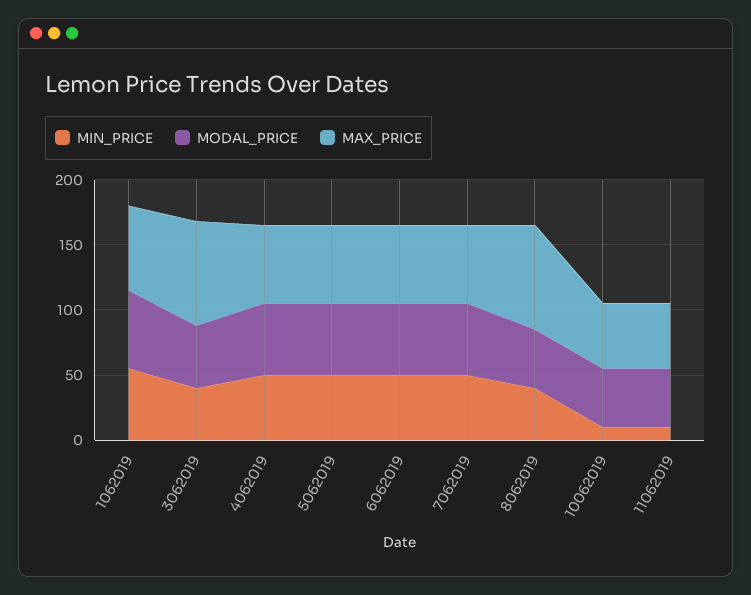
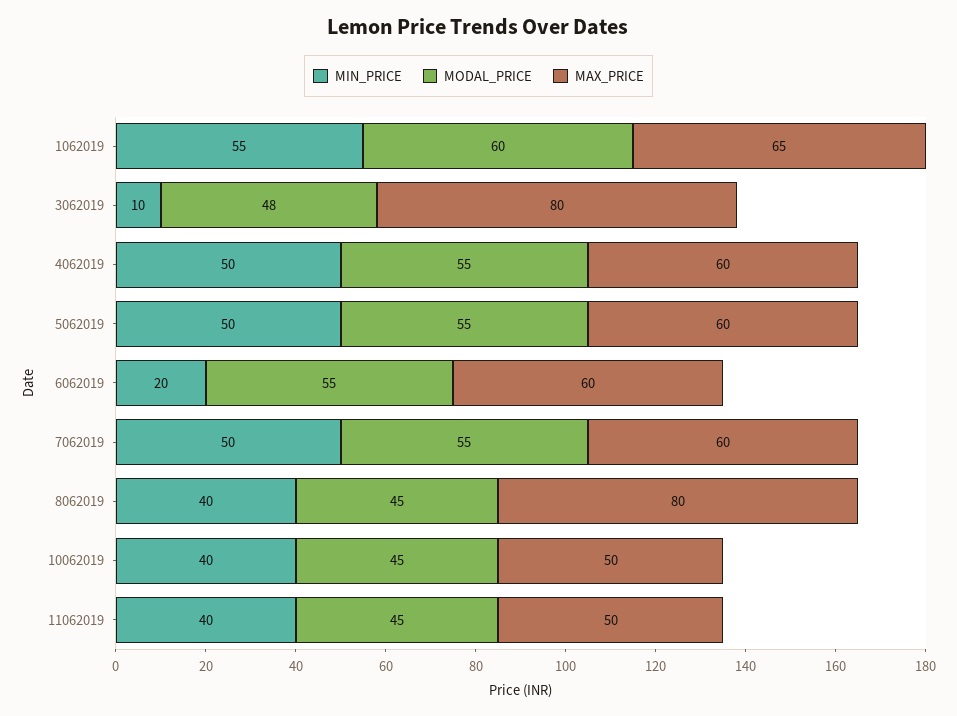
  {
    "MIN_PRICE": {
      "1062019": 55,
-     "3062019": 40,
+     "3062019": 10,
      "4062019": 50,
      "5062019": 50,
-     "6062019": 50,
+     "6062019": 20,
      "7062019": 50,
      "8062019": 40,
-     "10062019": 10,
+     "10062019": 40,
-     "11062019": 10
+     "11062019": 40
    },
    "MODAL_PRICE": {
      "1062019": 60,
      "3062019": 48,
      "4062019": 55,
      "5062019": 55,
      "6062019": 55,
      "7062019": 55,
      "8062019": 45,
      "10062019": 45,
      "11062019": 45
    },
    "MAX_PRICE": {
      "1062019": 65,
      "3062019": 80,
      "4062019": 60,
      "5062019": 60,
      "6062019": 60,
      "7062019": 60,
      "8062019": 80,
      "10062019": 50,
      "11062019": 50
    }
  }

